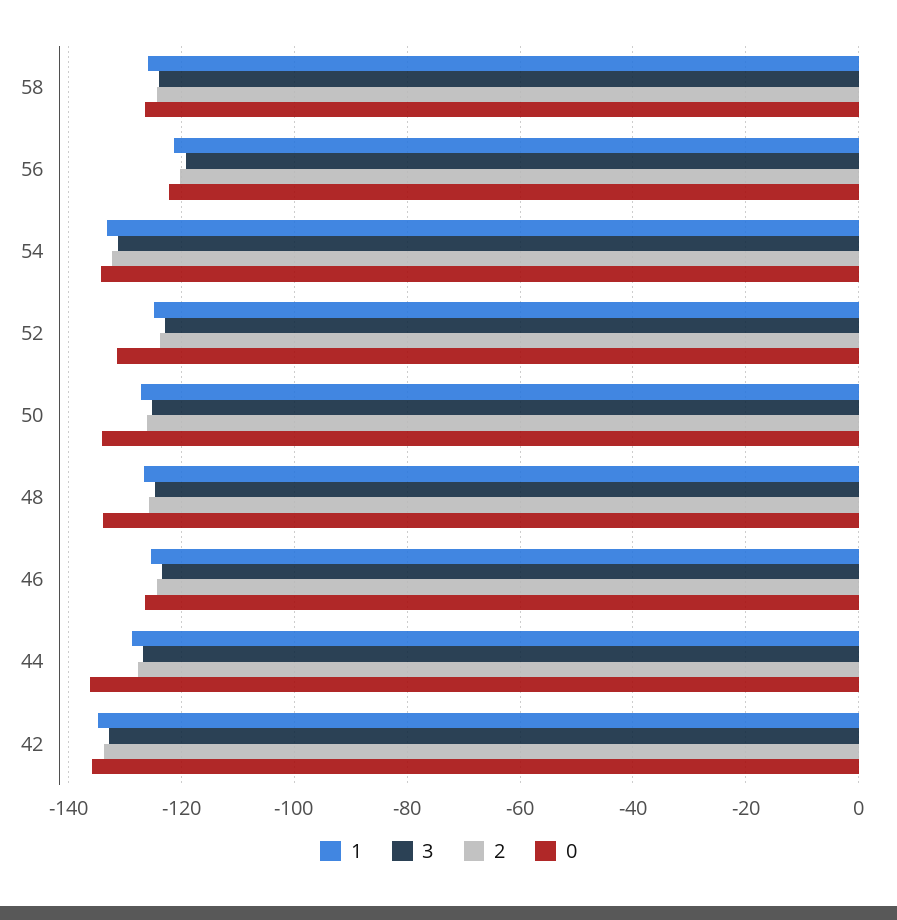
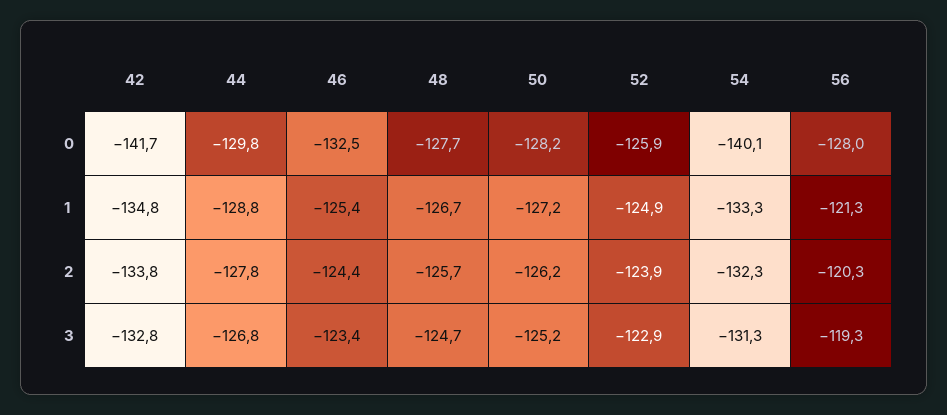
  {
    "1": {
-     "58": -126,
      "56": -121.3,
      "54": -133.3,
      "52": -124.9,
      "50": -127.2,
      "48": -126.7,
      "46": -125.4,
      "44": -128.8,
      "42": -134.8
    },
    "3": {
-     "58": -124,
      "56": -119.3,
      "54": -131.3,
      "52": -122.9,
      "50": -125.2,
      "48": -124.7,
      "46": -123.4,
      "44": -126.8,
      "42": -132.8
    },
    "2": {
-     "58": -124,
      "56": -120.3,
      "54": -132.3,
      "52": -123.9,
      "50": -126.2,
      "48": -125.7,
      "46": -124.4,
      "44": -127.8,
      "42": -133.8
    },
    "0": {
-     "58": -126,
-     "56": -122,
+     "56": -128,
-     "54": -134,
+     "54": -140.1,
-     "52": -132,
+     "52": -125.9,
-     "50": -134,
+     "50": -128.2,
-     "48": -134,
+     "48": -127.7,
-     "46": -126,
+     "46": -132.5,
-     "44": -136,
+     "44": -129.8,
-     "42": -136
+     "42": -141.7
    }
  }

